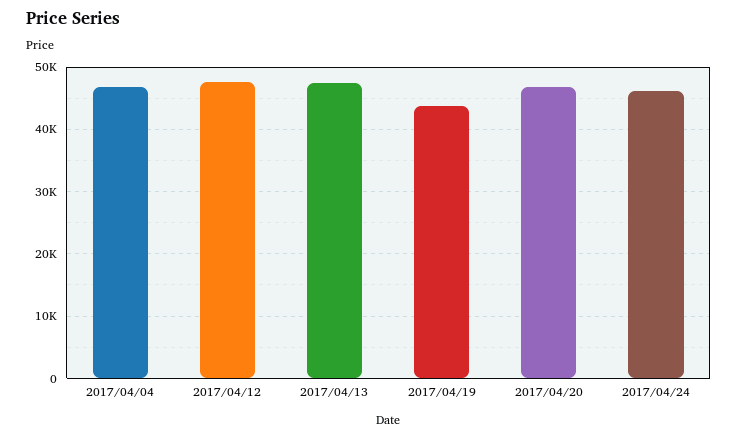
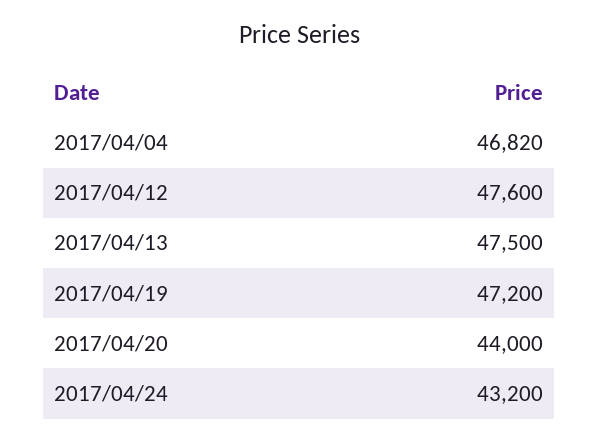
  {
    "2017/04/04": 46820,
    "2017/04/12": 47600,
    "2017/04/13": 47500,
-   "2017/04/19": 44000,
+   "2017/04/19": 47200,
-   "2017/04/20": 47000,
+   "2017/04/20": 44000,
-   "2017/04/24": 46000
+   "2017/04/24": 43200
  }

